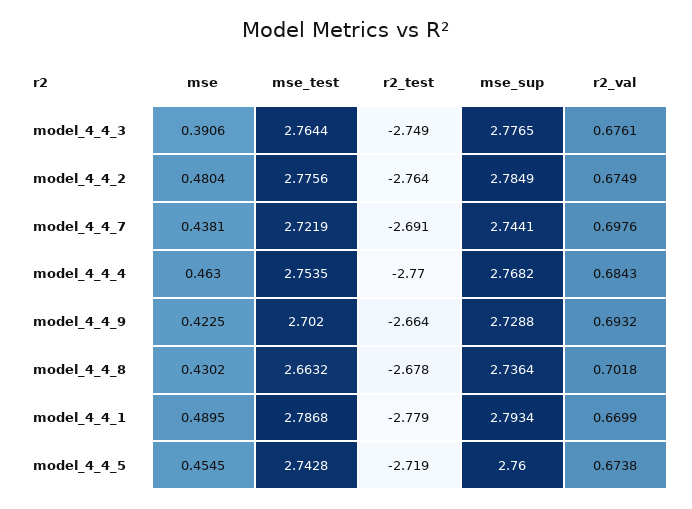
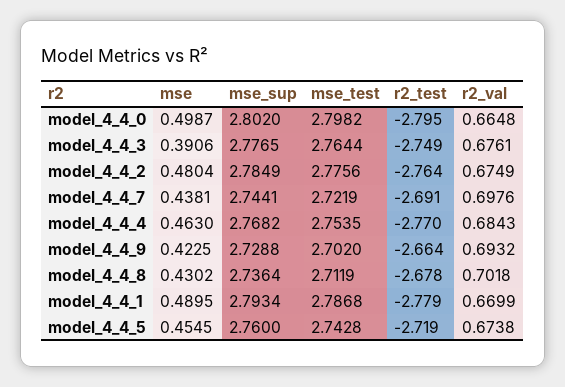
  {
    "mse": {
      "model_4_4_3": 0.3906,
      "model_4_4_2": 0.4804,
      "model_4_4_7": 0.4381,
      "model_4_4_4": 0.463,
      "model_4_4_9": 0.4225,
      "model_4_4_8": 0.4302,
      "model_4_4_1": 0.4895,
-     "model_4_4_5": 0.4545
+     "model_4_4_5": 0.4545,
+     "model_4_4_0": 0.4987
    },
    "mse_test": {
      "model_4_4_3": 2.7644,
      "model_4_4_2": 2.7756,
      "model_4_4_7": 2.7219,
      "model_4_4_4": 2.7535,
      "model_4_4_9": 2.702,
-     "model_4_4_8": 2.6632,
+     "model_4_4_8": 2.7119,
      "model_4_4_1": 2.7868,
-     "model_4_4_5": 2.7428
+     "model_4_4_5": 2.7428,
+     "model_4_4_0": 2.7982
    },
    "r2_test": {
      "model_4_4_3": -2.749,
      "model_4_4_2": -2.764,
      "model_4_4_7": -2.691,
      "model_4_4_4": -2.77,
      "model_4_4_9": -2.664,
      "model_4_4_8": -2.678,
      "model_4_4_1": -2.779,
-     "model_4_4_5": -2.719
+     "model_4_4_5": -2.719,
+     "model_4_4_0": -2.795
    },
    "mse_sup": {
      "model_4_4_3": 2.7765,
      "model_4_4_2": 2.7849,
      "model_4_4_7": 2.7441,
      "model_4_4_4": 2.7682,
      "model_4_4_9": 2.7288,
      "model_4_4_8": 2.7364,
      "model_4_4_1": 2.7934,
-     "model_4_4_5": 2.76
+     "model_4_4_5": 2.76,
+     "model_4_4_0": 2.802
    },
    "r2_val": {
      "model_4_4_3": 0.6761,
      "model_4_4_2": 0.6749,
      "model_4_4_7": 0.6976,
      "model_4_4_4": 0.6843,
      "model_4_4_9": 0.6932,
      "model_4_4_8": 0.7018,
      "model_4_4_1": 0.6699,
-     "model_4_4_5": 0.6738
+     "model_4_4_5": 0.6738,
+     "model_4_4_0": 0.6648
    }
  }

